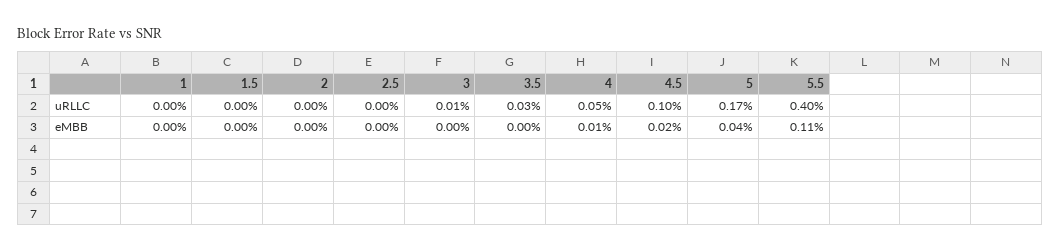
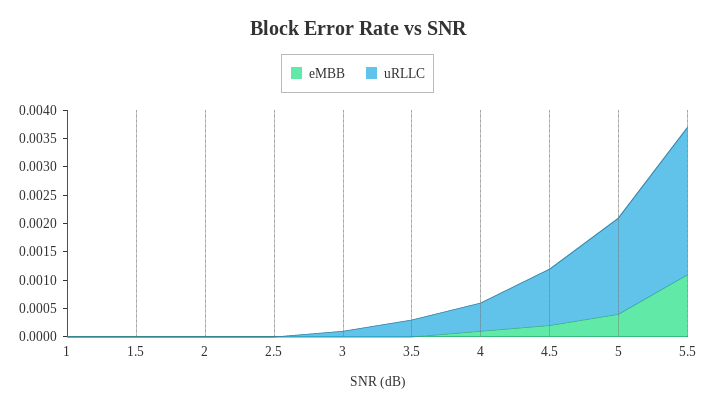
  {
    "uRLLC": {
      "1": 0,
      "1.5": 0,
      "2": 0,
      "2.5": 0,
      "3": 0.0001,
      "3.5": 0.0003,
      "4": 0.0005,
      "4.5": 0.001,
      "5": 0.0017,
-     "5.5": 0.004
+     "5.5": 0.0025
    },
    "eMBB": {
      "1": 0,
      "1.5": 0,
      "2": 0,
      "2.5": 0,
      "3": 0,
      "3.5": 0,
      "4": 0.0001,
      "4.5": 0.0002,
      "5": 0.0004,
      "5.5": 0.0011
    }
  }

